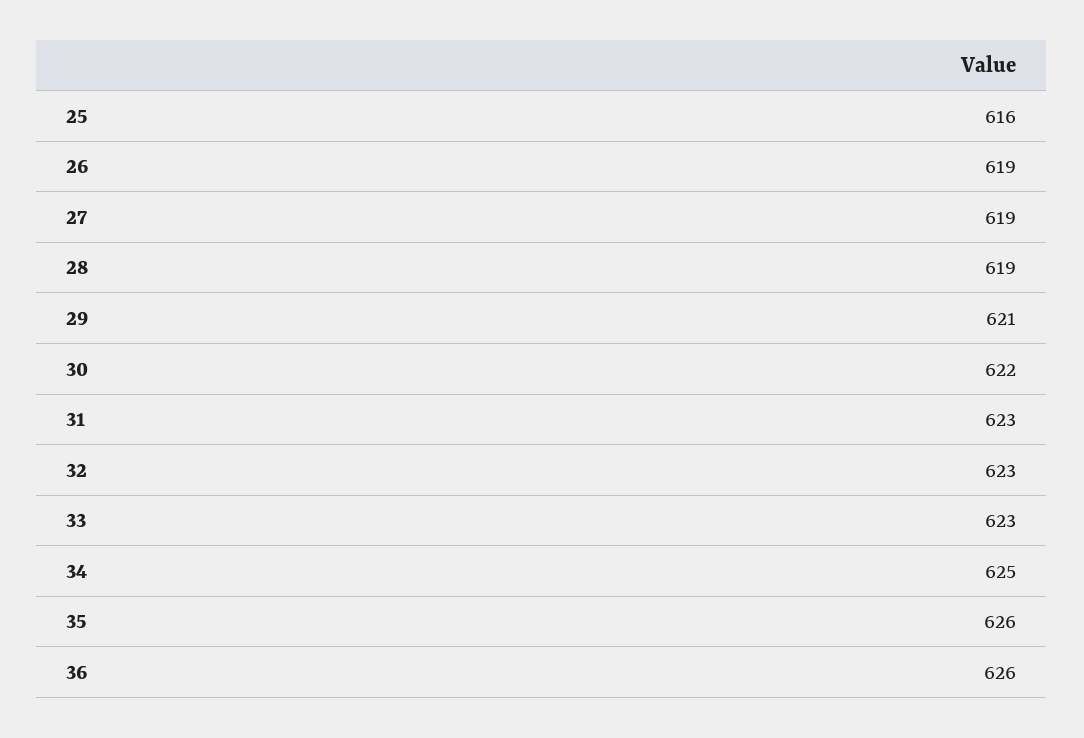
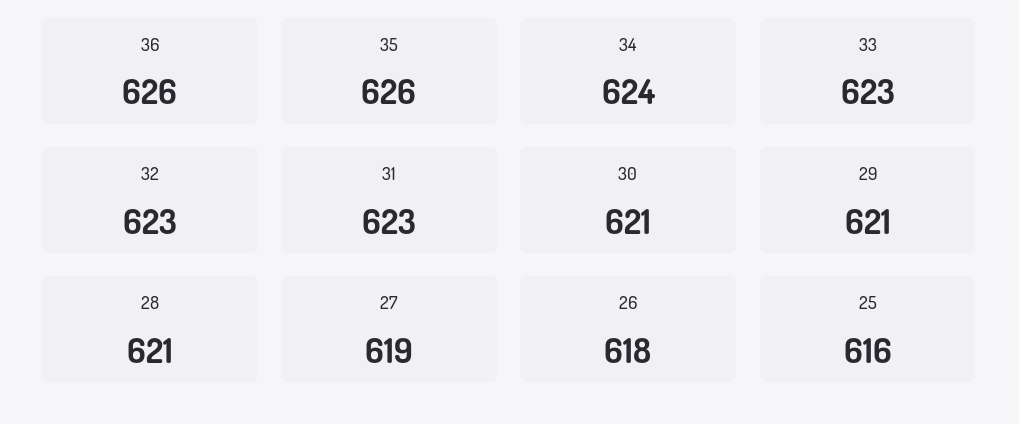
  {
    "25": 616,
-   "26": 619,
+   "26": 618,
    "27": 619,
-   "28": 619,
+   "28": 621,
    "29": 621,
-   "30": 622,
+   "30": 621,
    "31": 623,
    "32": 623,
    "33": 623,
-   "34": 625,
+   "34": 624,
    "35": 626,
    "36": 626
  }

